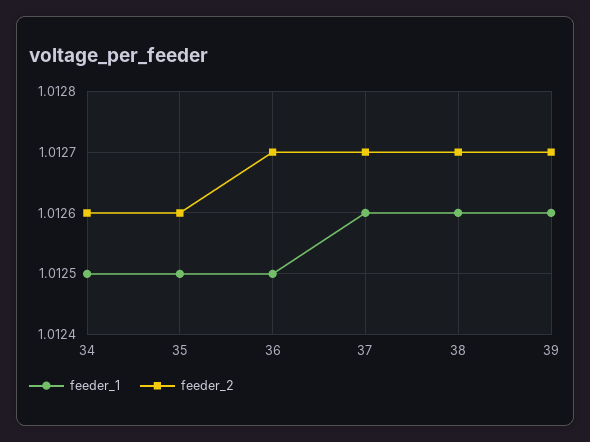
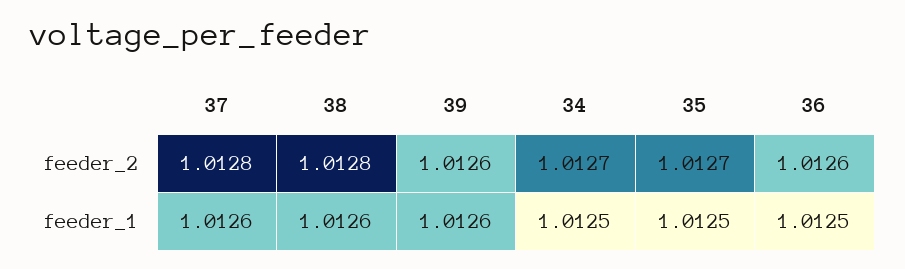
  {
    "feeder_1": {
      "34": 1.0125,
      "35": 1.0125,
      "36": 1.0125,
      "37": 1.0126,
      "38": 1.0126,
      "39": 1.0126
    },
    "feeder_2": {
-     "34": 1.0126,
+     "34": 1.0127,
-     "35": 1.0126,
+     "35": 1.0127,
-     "36": 1.0127,
+     "36": 1.0126,
-     "37": 1.0127,
+     "37": 1.0128,
-     "38": 1.0127,
+     "38": 1.0128,
-     "39": 1.0127
+     "39": 1.0126
    }
  }

